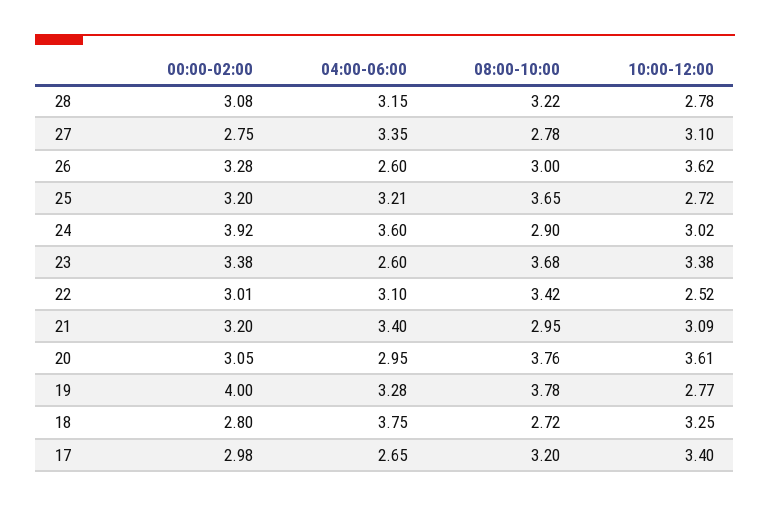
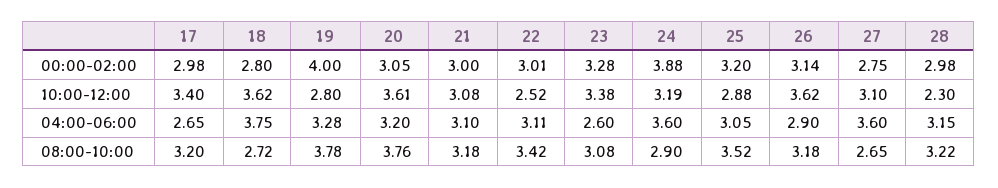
  {
    "00:00-02:00": {
-     "28": 3.08,
+     "28": 2.98,
      "27": 2.75,
-     "26": 3.28,
+     "26": 3.14,
      "25": 3.2,
-     "24": 3.92,
+     "24": 3.88,
-     "23": 3.38,
+     "23": 3.28,
      "22": 3.01,
-     "21": 3.2,
+     "21": 3,
      "20": 3.05,
      "19": 4,
      "18": 2.8,
      "17": 2.98
    },
    "04:00-06:00": {
      "28": 3.15,
-     "27": 3.35,
+     "27": 3.6,
-     "26": 2.6,
+     "26": 2.9,
-     "25": 3.21,
+     "25": 3.05,
      "24": 3.6,
      "23": 2.6,
-     "22": 3.1,
+     "22": 3.11,
-     "21": 3.4,
+     "21": 3.1,
-     "20": 2.95,
+     "20": 3.2,
      "19": 3.28,
      "18": 3.75,
      "17": 2.65
    },
    "08:00-10:00": {
      "28": 3.22,
-     "27": 2.78,
+     "27": 2.65,
-     "26": 3,
+     "26": 3.18,
-     "25": 3.65,
+     "25": 3.52,
      "24": 2.9,
-     "23": 3.68,
+     "23": 3.08,
      "22": 3.42,
-     "21": 2.95,
+     "21": 3.18,
      "20": 3.76,
      "19": 3.78,
      "18": 2.72,
      "17": 3.2
    },
    "10:00-12:00": {
-     "28": 2.78,
+     "28": 2.3,
      "27": 3.1,
      "26": 3.62,
-     "25": 2.72,
+     "25": 2.88,
-     "24": 3.02,
+     "24": 3.19,
      "23": 3.38,
      "22": 2.52,
-     "21": 3.09,
+     "21": 3.08,
      "20": 3.61,
-     "19": 2.77,
+     "19": 2.8,
-     "18": 3.25,
+     "18": 3.62,
      "17": 3.4
    }
  }

